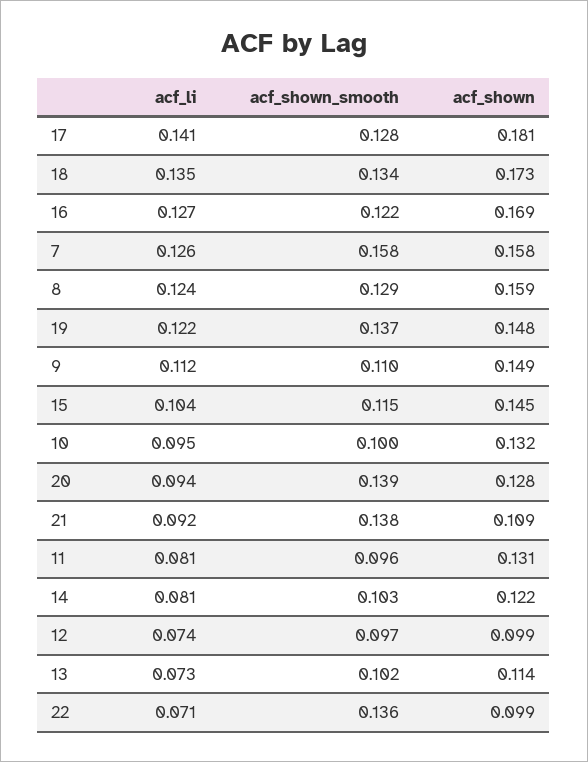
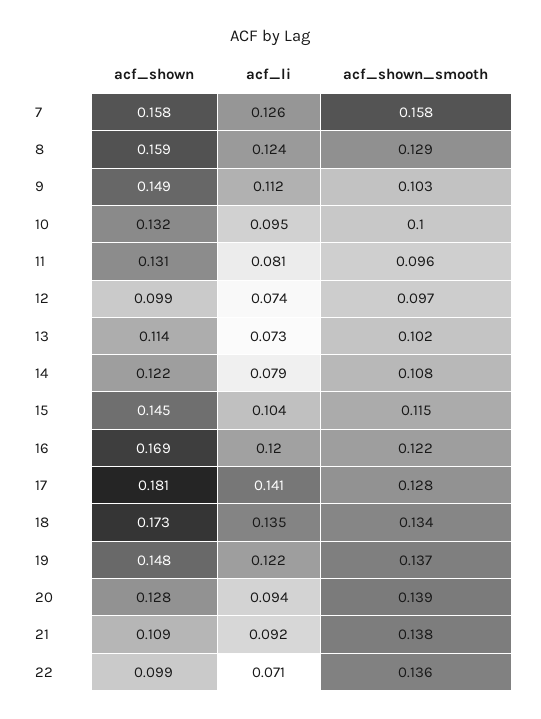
  {
    "acf_li": {
      "17": 0.141,
      "18": 0.135,
-     "16": 0.127,
+     "16": 0.12,
      "7": 0.126,
      "8": 0.124,
      "19": 0.122,
      "9": 0.112,
      "15": 0.104,
      "10": 0.095,
      "20": 0.094,
      "21": 0.092,
      "11": 0.081,
-     "14": 0.081,
+     "14": 0.079,
      "12": 0.074,
      "13": 0.073,
      "22": 0.071
    },
    "acf_shown_smooth": {
      "17": 0.128,
      "18": 0.134,
      "16": 0.122,
      "7": 0.158,
      "8": 0.129,
      "19": 0.137,
-     "9": 0.11,
+     "9": 0.103,
      "15": 0.115,
      "10": 0.1,
      "20": 0.139,
      "21": 0.138,
      "11": 0.096,
-     "14": 0.103,
+     "14": 0.108,
      "12": 0.097,
      "13": 0.102,
      "22": 0.136
    },
    "acf_shown": {
      "17": 0.181,
      "18": 0.173,
      "16": 0.169,
      "7": 0.158,
      "8": 0.159,
      "19": 0.148,
      "9": 0.149,
      "15": 0.145,
      "10": 0.132,
      "20": 0.128,
      "21": 0.109,
      "11": 0.131,
      "14": 0.122,
      "12": 0.099,
      "13": 0.114,
      "22": 0.099
    }
  }

